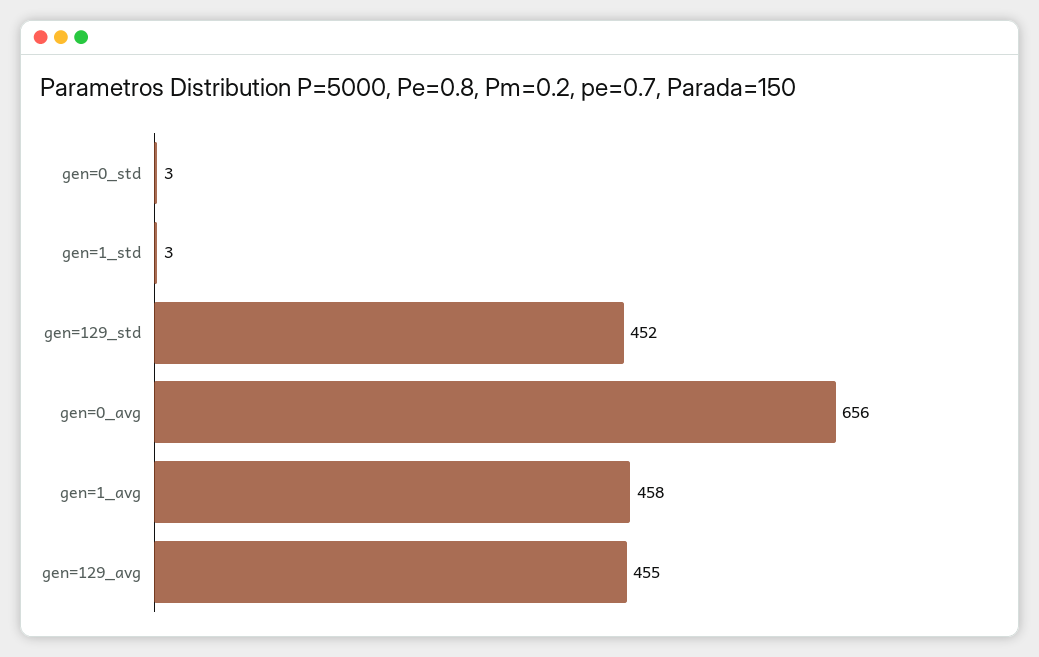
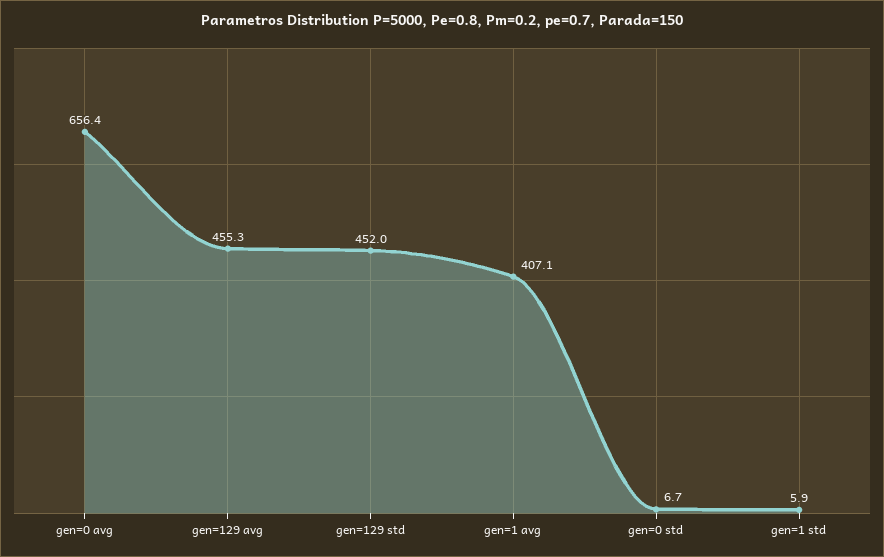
  {
-   "gen=0_std": 3,
+   "gen=0_std": 6.7,
-   "gen=1_std": 3,
+   "gen=1_std": 5.9,
    "gen=129_std": 452,
    "gen=0_avg": 656.4,
-   "gen=1_avg": 458,
+   "gen=1_avg": 407.1,
    "gen=129_avg": 455.3
  }

